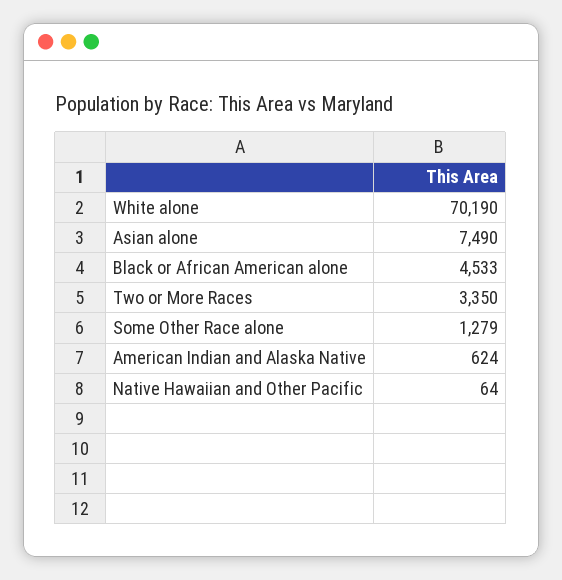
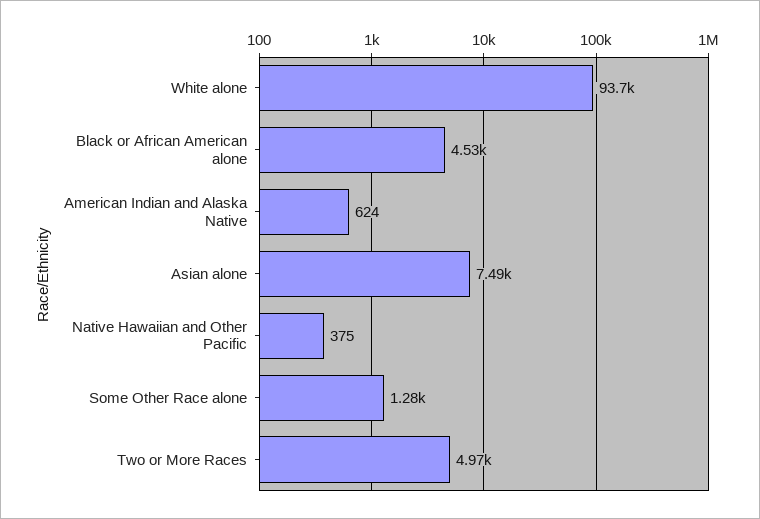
  {
-   "White alone": 70190,
+   "White alone": 93700,
    "Asian alone": 7490,
    "Black or African American alone": 4533,
-   "Two or More Races": 3350,
+   "Two or More Races": 4970,
    "Some Other Race alone": 1279,
    "American Indian and Alaska Native": 624,
-   "Native Hawaiian and Other Pacific": 64
+   "Native Hawaiian and Other Pacific": 375
  }

